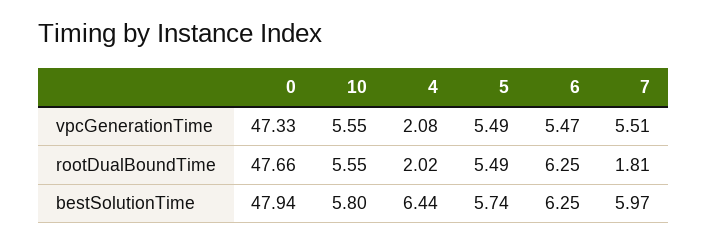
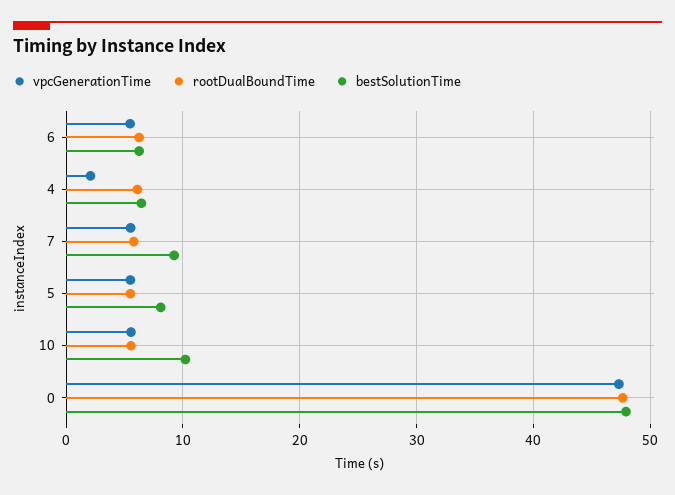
  {
    "vpcGenerationTime": {
      "0": 47.33,
      "10": 5.55,
      "4": 2.08,
      "5": 5.49,
      "6": 5.47,
      "7": 5.51
    },
    "rootDualBoundTime": {
      "0": 47.66,
      "10": 5.55,
-     "4": 2.02,
+     "4": 6,
      "5": 5.49,
      "6": 6.25,
-     "7": 1.81
+     "7": 6
    },
    "bestSolutionTime": {
      "0": 47.94,
-     "10": 5.8,
+     "10": 10,
      "4": 6.44,
-     "5": 5.74,
+     "5": 8,
      "6": 6.25,
-     "7": 5.97
+     "7": 9
    }
  }

